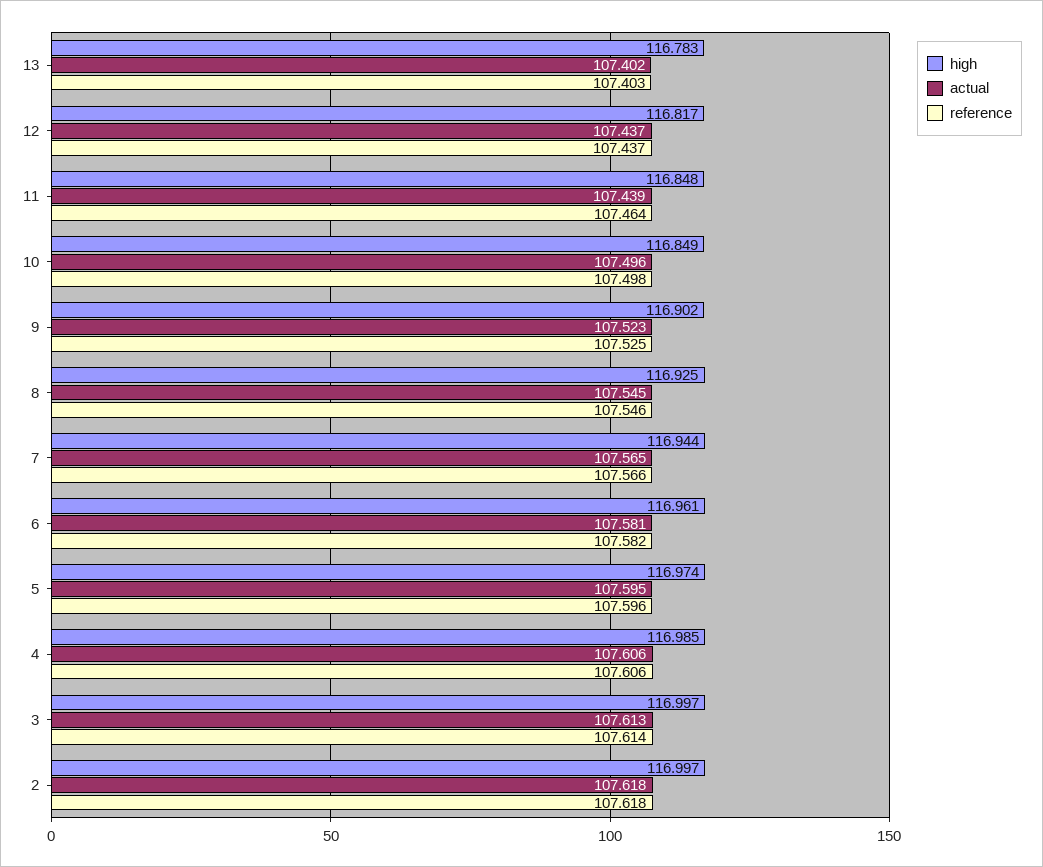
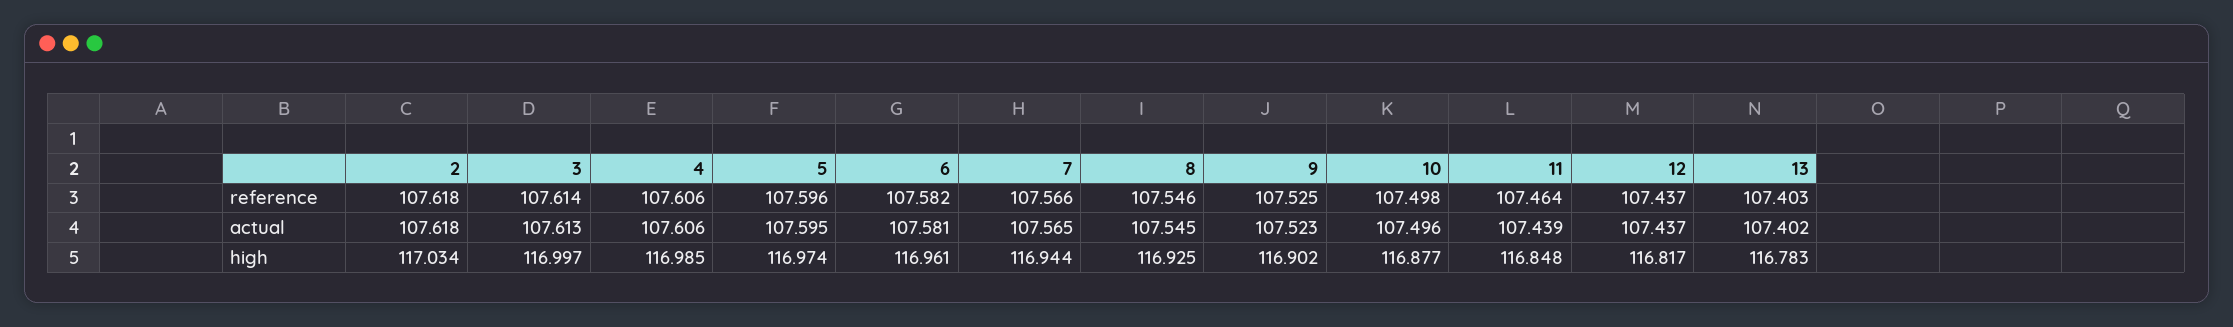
  {
    "high": {
      "13": 116.783,
      "12": 116.817,
      "11": 116.848,
-     "10": 116.849,
+     "10": 116.877,
      "9": 116.902,
      "8": 116.925,
      "7": 116.944,
      "6": 116.961,
      "5": 116.974,
      "4": 116.985,
      "3": 116.997,
-     "2": 116.997
+     "2": 117.034
    },
    "actual": {
      "13": 107.402,
      "12": 107.437,
      "11": 107.439,
      "10": 107.496,
      "9": 107.523,
      "8": 107.545,
      "7": 107.565,
      "6": 107.581,
      "5": 107.595,
      "4": 107.606,
      "3": 107.613,
      "2": 107.618
    },
    "reference": {
      "13": 107.403,
      "12": 107.437,
      "11": 107.464,
      "10": 107.498,
      "9": 107.525,
      "8": 107.546,
      "7": 107.566,
      "6": 107.582,
      "5": 107.596,
      "4": 107.606,
      "3": 107.614,
      "2": 107.618
    }
  }

